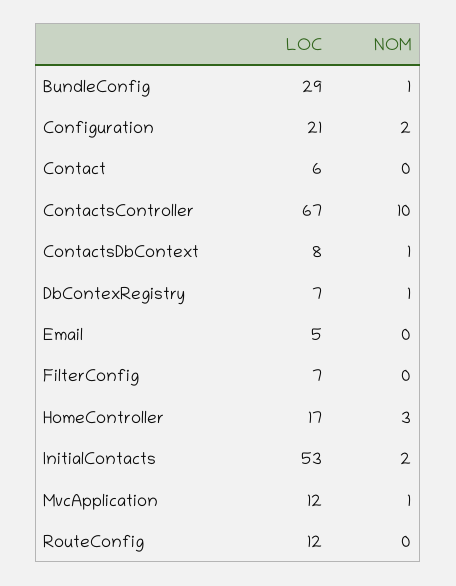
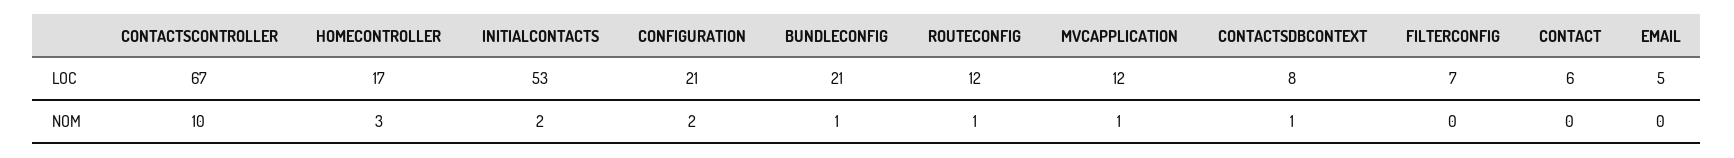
  {
    "LOC": {
-     "BundleConfig": 29,
+     "BundleConfig": 21,
      "Configuration": 21,
      "Contact": 6,
      "ContactsController": 67,
      "ContactsDbContext": 8,
-     "DbContexRegistry": 7,
      "Email": 5,
      "FilterConfig": 7,
      "HomeController": 17,
      "InitialContacts": 53,
      "MvcApplication": 12,
      "RouteConfig": 12
    },
    "NOM": {
      "BundleConfig": 1,
      "Configuration": 2,
      "Contact": 0,
      "ContactsController": 10,
      "ContactsDbContext": 1,
-     "DbContexRegistry": 1,
      "Email": 0,
      "FilterConfig": 0,
      "HomeController": 3,
      "InitialContacts": 2,
      "MvcApplication": 1,
-     "RouteConfig": 0
+     "RouteConfig": 1
    }
  }

